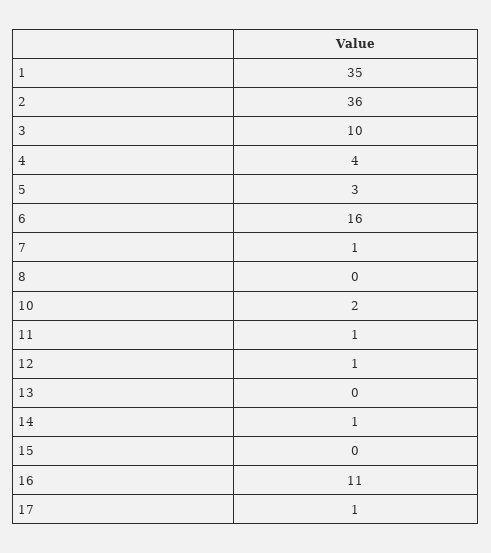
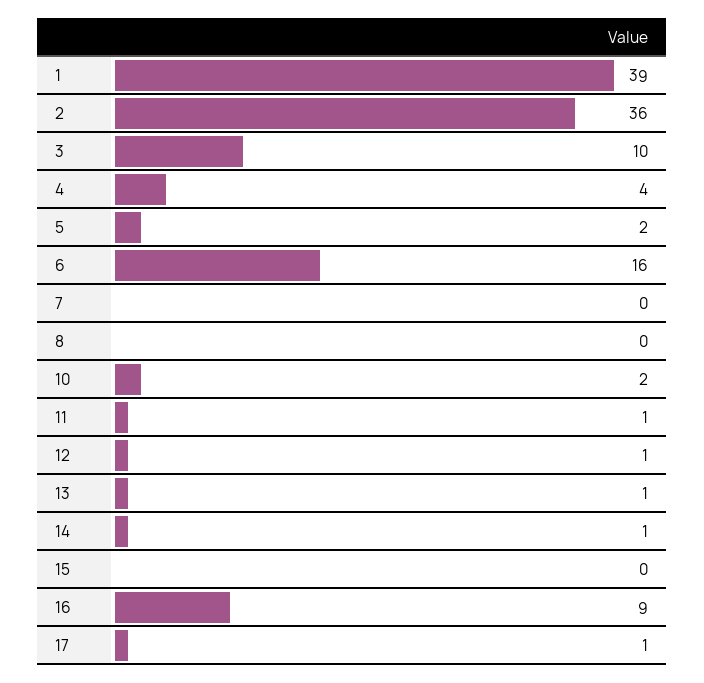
  {
-   "1": 35,
+   "1": 39,
    "2": 36,
    "3": 10,
    "4": 4,
-   "5": 3,
+   "5": 2,
    "6": 16,
-   "7": 1,
+   "7": 0,
    "8": 0,
    "10": 2,
    "11": 1,
    "12": 1,
-   "13": 0,
+   "13": 1,
    "14": 1,
    "15": 0,
-   "16": 11,
+   "16": 9,
    "17": 1
  }

